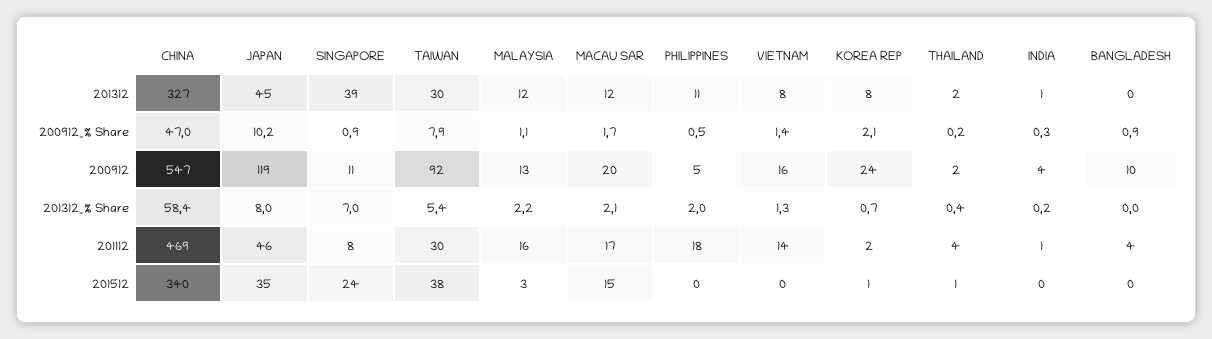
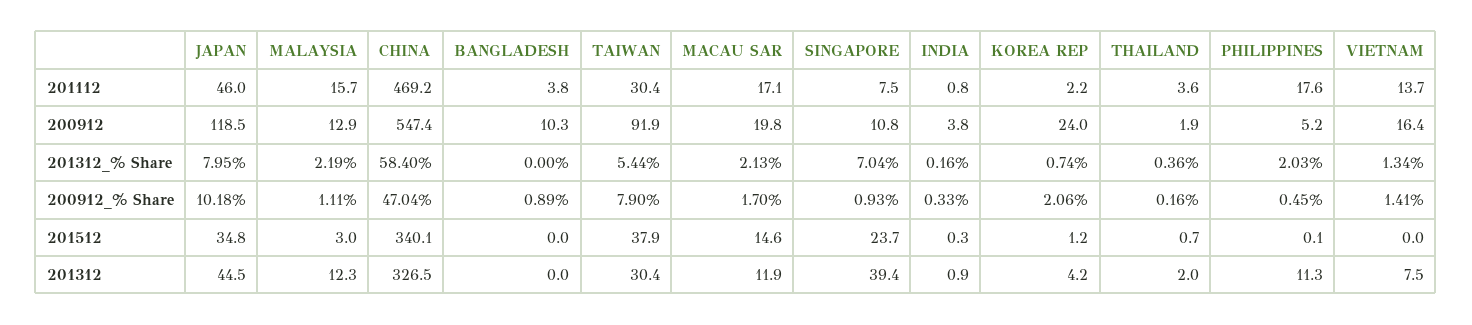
  {
    "CHINA": {
      "201312": 326.5,
      "200912_% Share": 47.04,
      "200912": 547.4,
      "201312_% Share": 58.4,
      "201112": 469.2,
      "201512": 340.1
    },
    "JAPAN": {
      "201312": 44.5,
      "200912_% Share": 10.18,
      "200912": 118.5,
      "201312_% Share": 7.95,
      "201112": 46,
      "201512": 34.8
    },
    "SINGAPORE": {
      "201312": 39.4,
      "200912_% Share": 0.93,
      "200912": 10.8,
      "201312_% Share": 7.04,
      "201112": 7.5,
      "201512": 23.7
    },
    "TAIWAN": {
      "201312": 30.4,
      "200912_% Share": 7.9,
      "200912": 91.9,
      "201312_% Share": 5.44,
      "201112": 30.4,
      "201512": 37.9
    },
    "MALAYSIA": {
      "201312": 12.3,
      "200912_% Share": 1.11,
      "200912": 12.9,
      "201312_% Share": 2.19,
      "201112": 15.7,
      "201512": 3
    },
    "MACAU SAR": {
      "201312": 11.9,
      "200912_% Share": 1.7,
      "200912": 19.8,
      "201312_% Share": 2.13,
      "201112": 17.1,
      "201512": 14.6
    },
    "PHILIPPINES": {
      "201312": 11.3,
      "200912_% Share": 0.45,
      "200912": 5.2,
      "201312_% Share": 2.03,
      "201112": 17.6,
      "201512": 0.1
    },
    "VIETNAM": {
      "201312": 7.5,
      "200912_% Share": 1.41,
      "200912": 16.4,
      "201312_% Share": 1.34,
      "201112": 13.7,
      "201512": 0
    },
    "KOREA REP": {
-     "201312": 8,
+     "201312": 4.2,
      "200912_% Share": 2.06,
      "200912": 24,
      "201312_% Share": 0.74,
      "201112": 2.2,
      "201512": 1.2
    },
    "THAILAND": {
      "201312": 2,
      "200912_% Share": 0.16,
      "200912": 1.9,
      "201312_% Share": 0.36,
      "201112": 3.6,
      "201512": 0.7
    },
    "INDIA": {
      "201312": 0.9,
      "200912_% Share": 0.33,
      "200912": 3.8,
      "201312_% Share": 0.16,
      "201112": 0.8,
      "201512": 0.3
    },
    "BANGLADESH": {
      "201312": 0,
      "200912_% Share": 0.89,
      "200912": 10.3,
      "201312_% Share": 0,
      "201112": 3.8,
      "201512": 0
    }
  }

